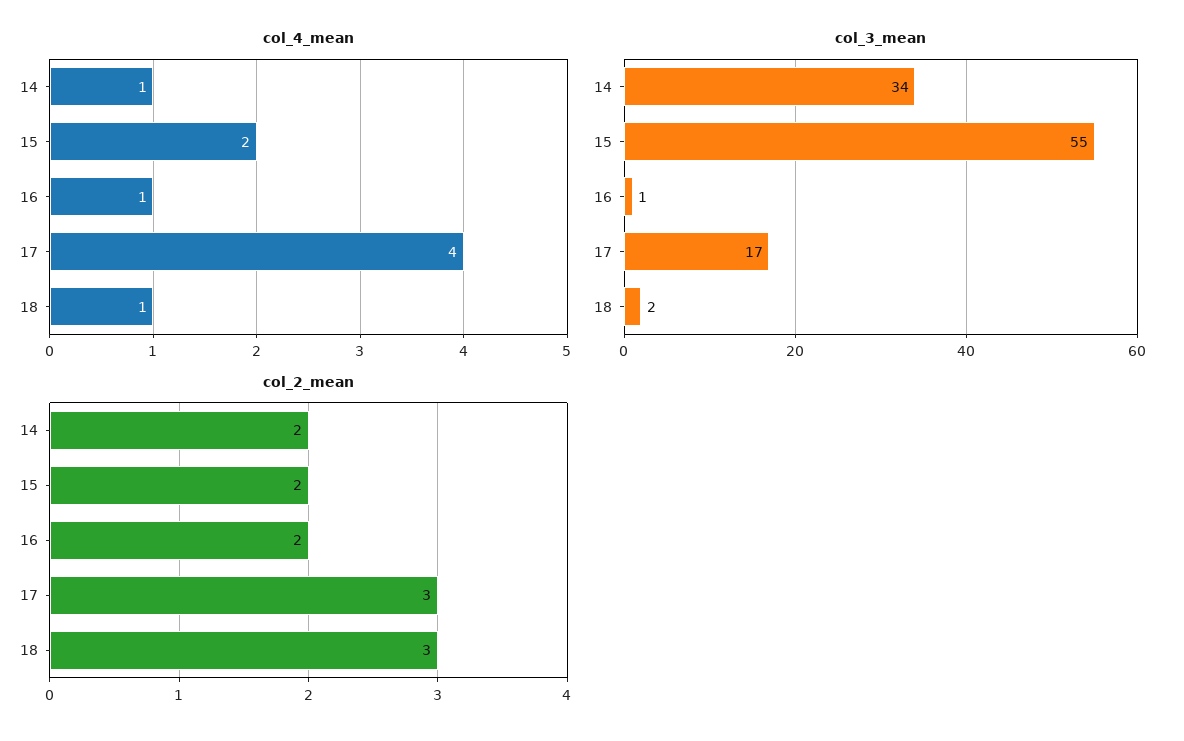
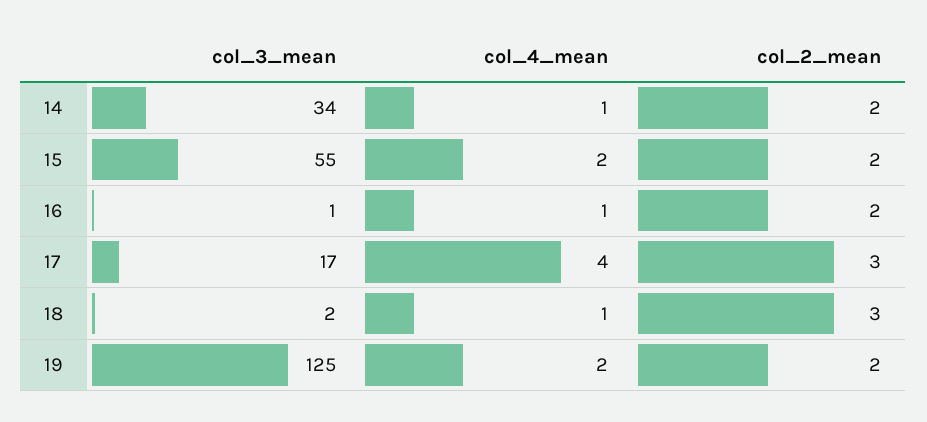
  {
    "col_4_mean": {
      "14": 1,
      "15": 2,
      "16": 1,
      "17": 4,
-     "18": 1
+     "18": 1,
+     "19": 2
    },
    "col_3_mean": {
      "14": 34,
      "15": 55,
      "16": 1,
      "17": 17,
-     "18": 2
+     "18": 2,
+     "19": 125
    },
    "col_2_mean": {
      "14": 2,
      "15": 2,
      "16": 2,
      "17": 3,
-     "18": 3
+     "18": 3,
+     "19": 2
    }
  }

